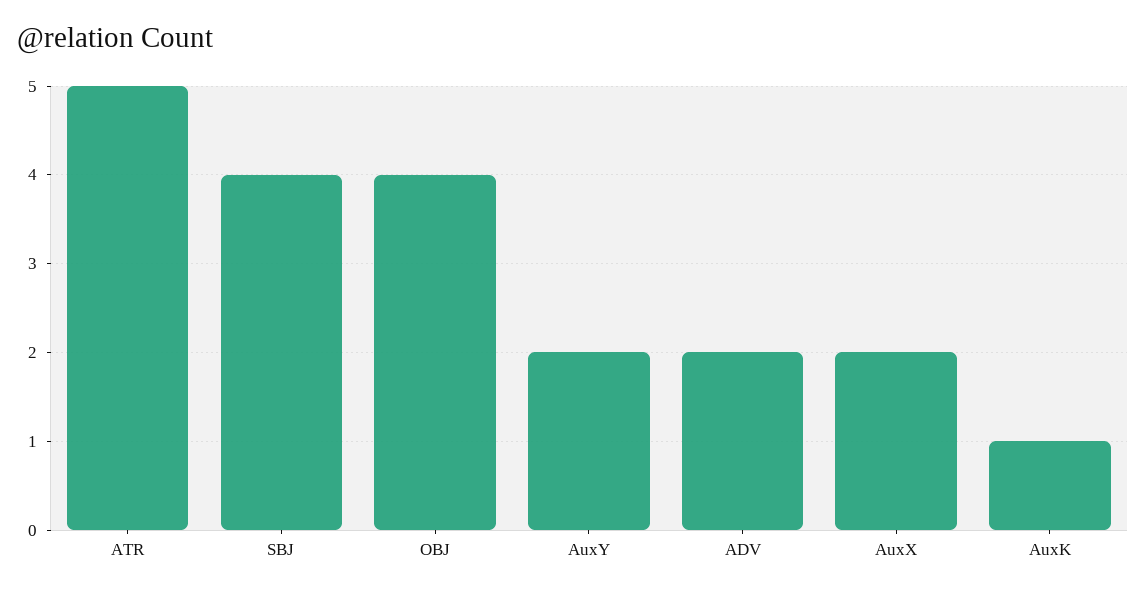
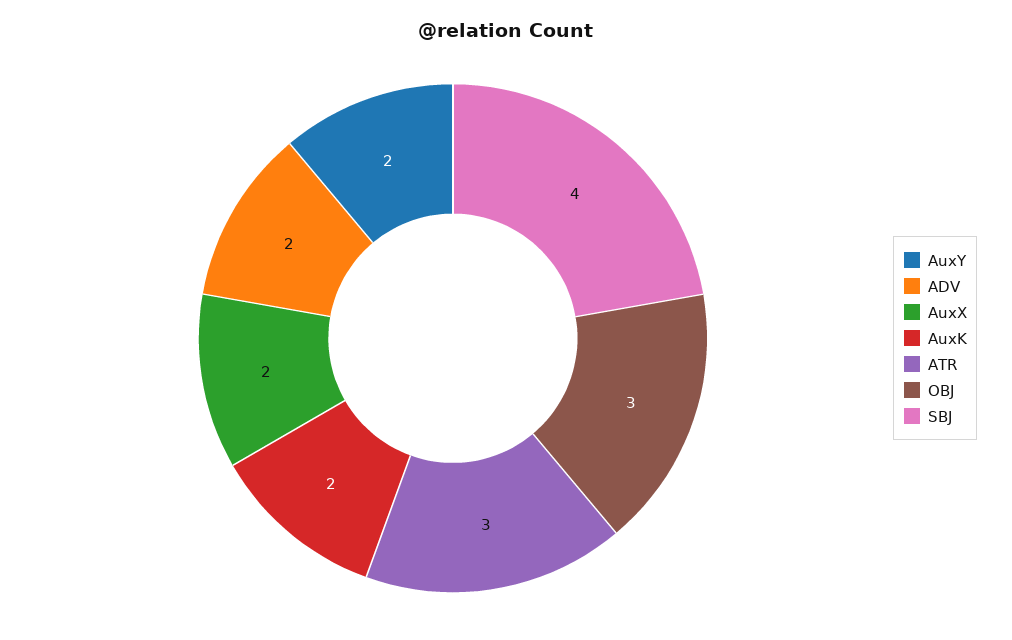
  {
-   "ATR": 5,
+   "ATR": 3,
    "SBJ": 4,
-   "OBJ": 4,
+   "OBJ": 3,
    "AuxY": 2,
    "ADV": 2,
    "AuxX": 2,
-   "AuxK": 1
+   "AuxK": 2
  }

